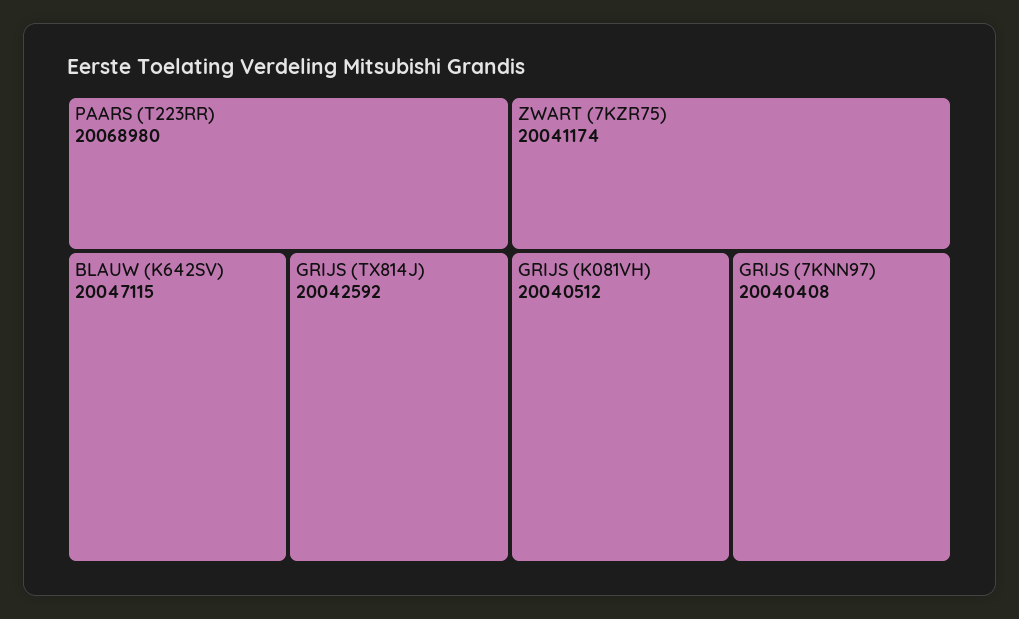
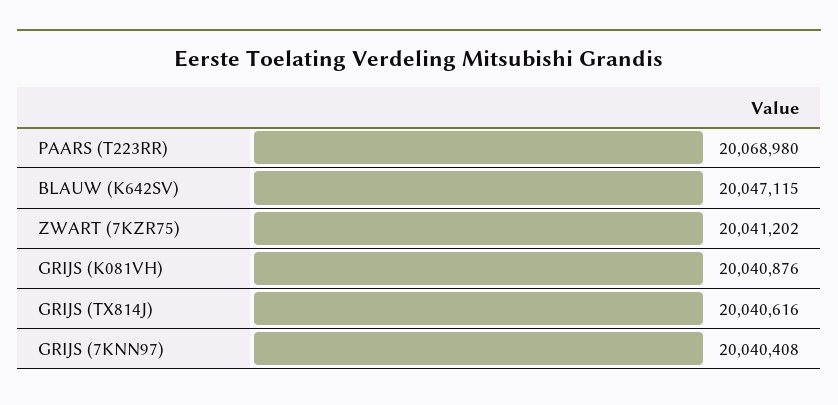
  {
    "PAARS (T223RR)": 20068980,
    "BLAUW (K642SV)": 20047115,
-   "GRIJS (TX814J)": 20042592,
+   "GRIJS (TX814J)": 20040616,
-   "ZWART (7KZR75)": 20041174,
+   "ZWART (7KZR75)": 20041202,
-   "GRIJS (K081VH)": 20040512,
+   "GRIJS (K081VH)": 20040876,
    "GRIJS (7KNN97)": 20040408
  }

